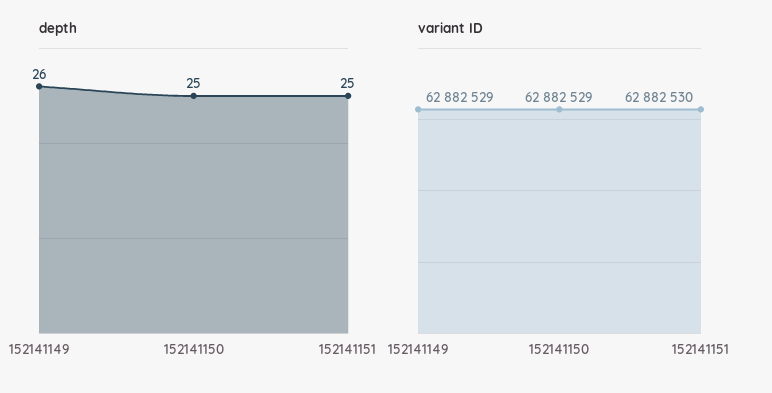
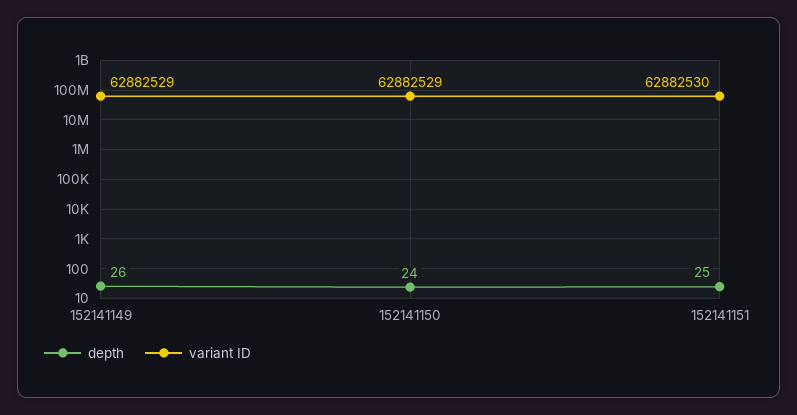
  {
    "depth": {
      "152141149": 26,
-     "152141150": 25,
+     "152141150": 24,
      "152141151": 25
    },
    "variant ID": {
      "152141149": 62882529,
      "152141150": 62882529,
      "152141151": 62882530
    }
  }

